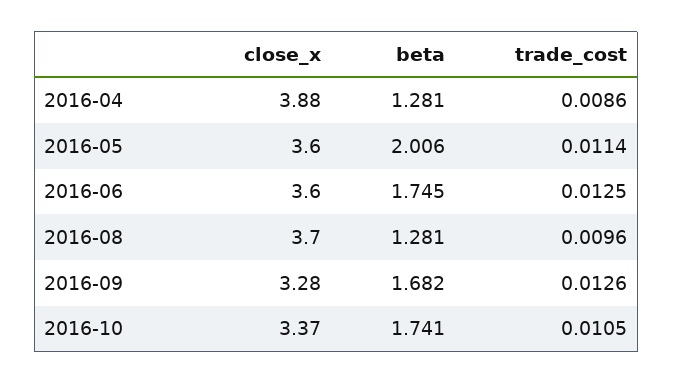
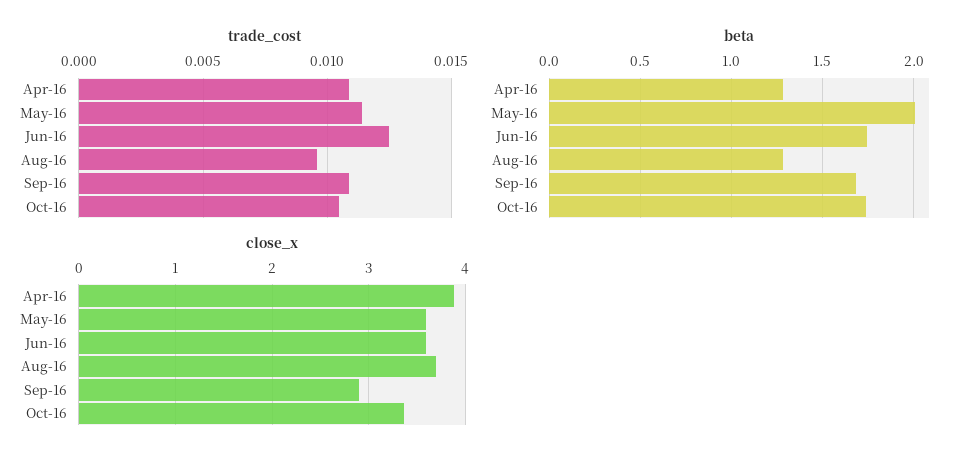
  {
    "close_x": {
      "2016-04": 3.88,
      "2016-05": 3.6,
      "2016-06": 3.6,
      "2016-08": 3.7,
-     "2016-09": 3.28,
+     "2016-09": 2.9,
      "2016-10": 3.37
    },
    "beta": {
      "2016-04": 1.281,
      "2016-05": 2.006,
      "2016-06": 1.745,
      "2016-08": 1.281,
      "2016-09": 1.682,
      "2016-10": 1.741
    },
    "trade_cost": {
-     "2016-04": 0.0086,
+     "2016-04": 0.011,
      "2016-05": 0.0114,
      "2016-06": 0.0125,
      "2016-08": 0.0096,
-     "2016-09": 0.0126,
+     "2016-09": 0.011,
      "2016-10": 0.0105
    }
  }

